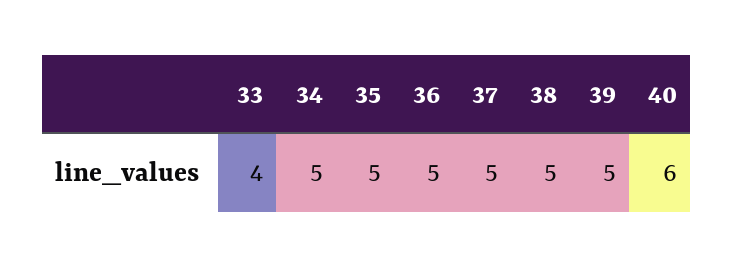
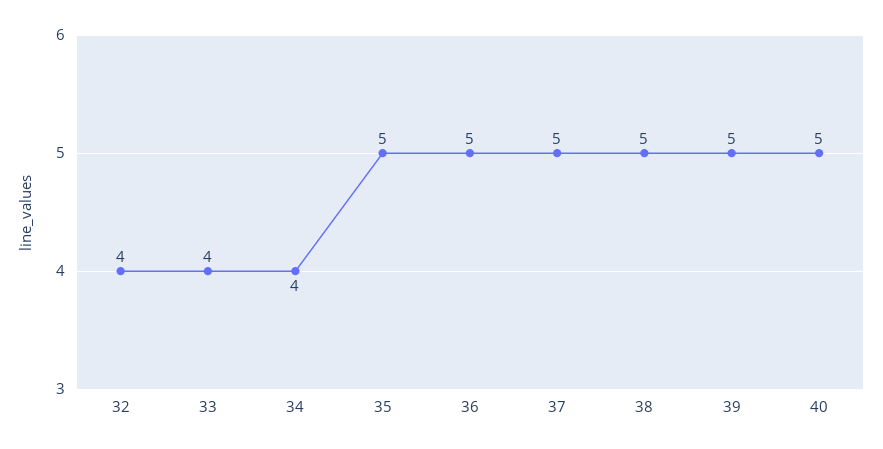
  {
    "33": 4,
-   "34": 5,
+   "34": 4,
    "35": 5,
    "36": 5,
    "37": 5,
    "38": 5,
    "39": 5,
-   "40": 6
+   "40": 5,
+   "32": 4
  }

